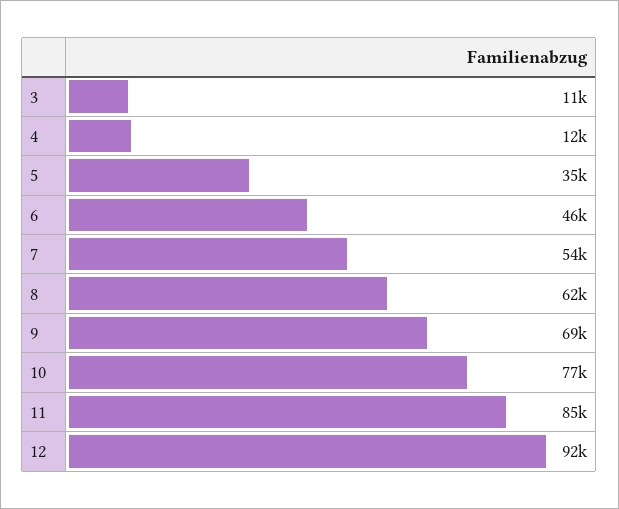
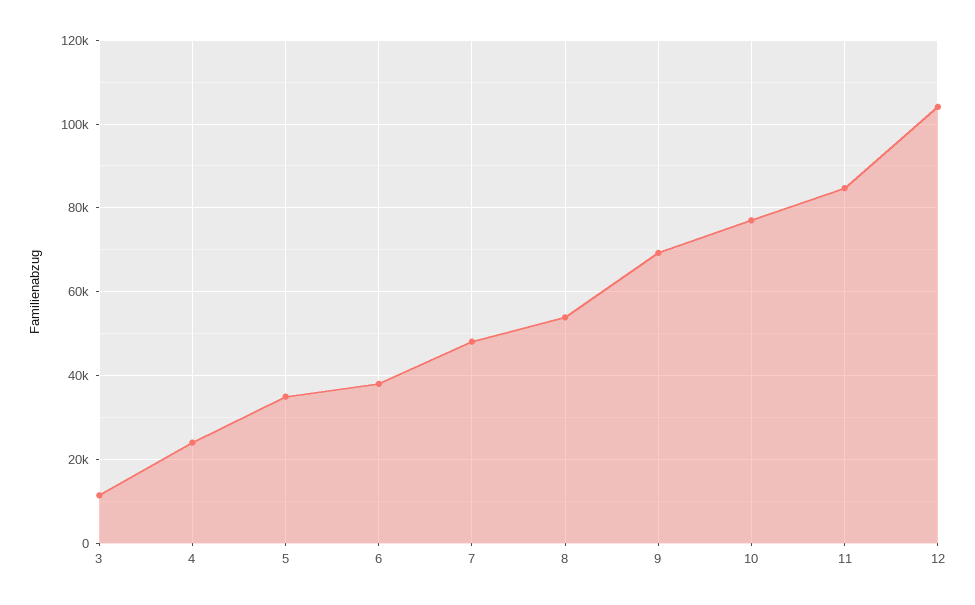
  {
    "3": 11000,
-   "4": 12000,
+   "4": 24000,
    "5": 35000,
-   "6": 46000,
+   "6": 38000,
-   "7": 54000,
+   "7": 48000,
-   "8": 62000,
+   "8": 54000,
    "9": 69000,
    "10": 77000,
    "11": 85000,
-   "12": 92000
+   "12": 104000
  }

